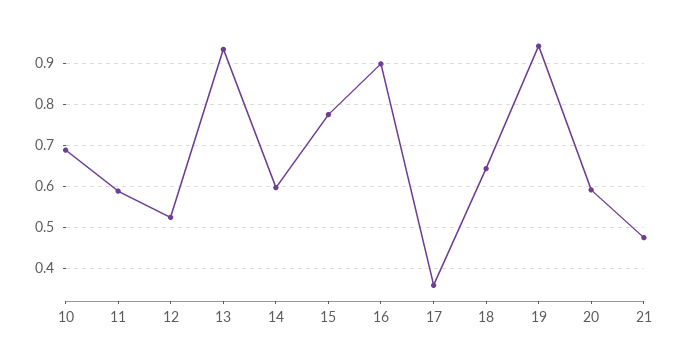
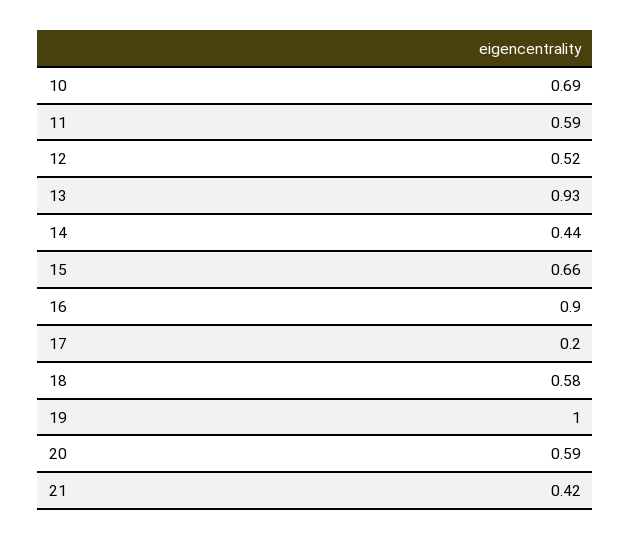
  {
    "10": 0.69,
    "11": 0.59,
    "12": 0.52,
    "13": 0.93,
-   "14": 0.6,
+   "14": 0.44,
-   "15": 0.78,
+   "15": 0.66,
    "16": 0.9,
-   "17": 0.36,
+   "17": 0.2,
-   "18": 0.64,
+   "18": 0.58,
-   "19": 0.94,
+   "19": 1,
    "20": 0.59,
-   "21": 0.48
+   "21": 0.42
  }

